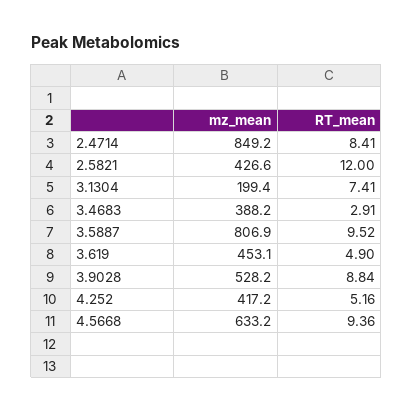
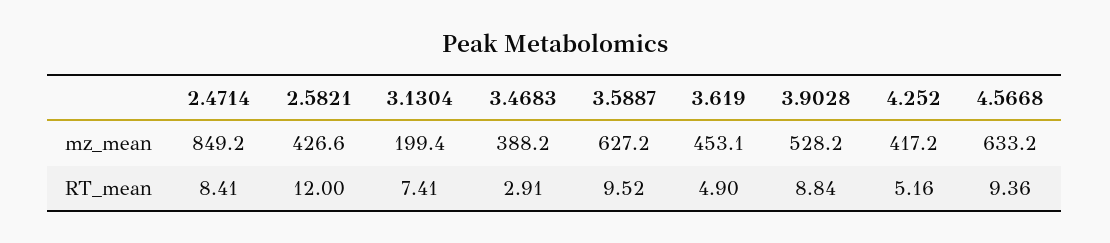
  {
    "mz_mean": {
      "2.4714": 849.2,
      "2.5821": 426.6,
      "3.1304": 199.4,
      "3.4683": 388.2,
-     "3.5887": 806.9,
+     "3.5887": 627.2,
      "3.619": 453.1,
      "3.9028": 528.2,
      "4.252": 417.2,
      "4.5668": 633.2
    },
    "RT_mean": {
      "2.4714": 8.41,
      "2.5821": 12,
      "3.1304": 7.41,
      "3.4683": 2.91,
      "3.5887": 9.52,
      "3.619": 4.9,
      "3.9028": 8.84,
      "4.252": 5.16,
      "4.5668": 9.36
    }
  }

